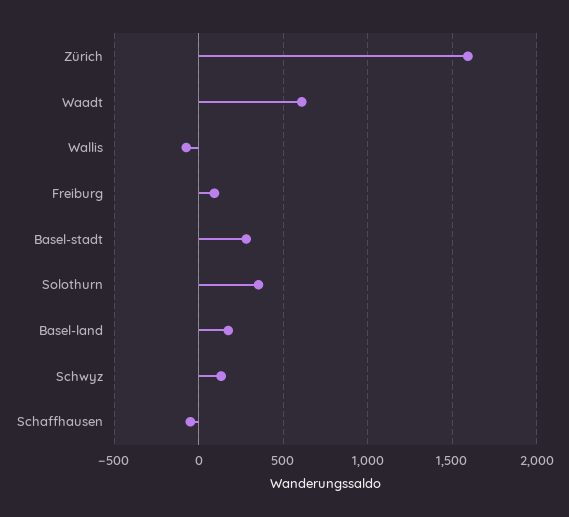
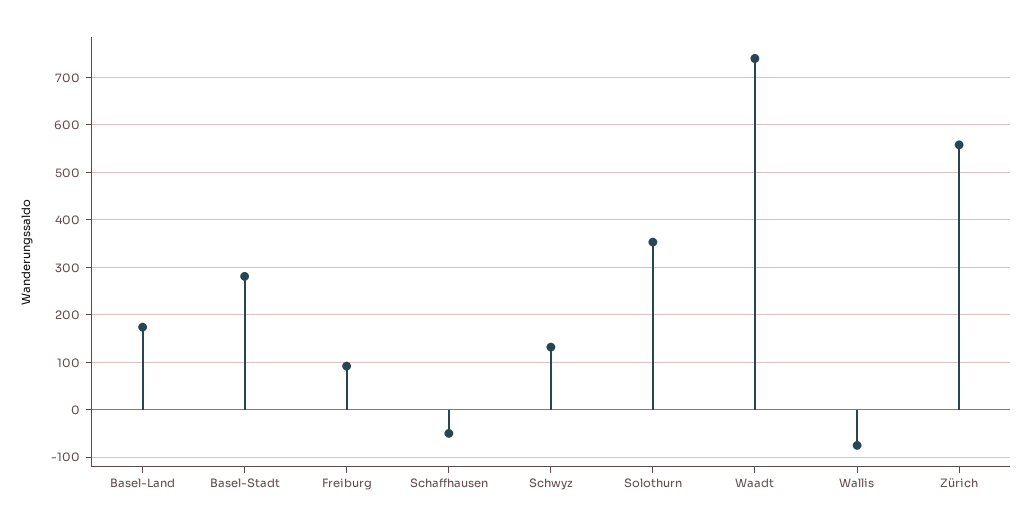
  {
-   "Zürich": 1600,
+   "Zürich": 560,
-   "Waadt": 600,
+   "Waadt": 740,
    "Wallis": -80,
    "Freiburg": 100,
    "Basel-stadt": 280,
    "Solothurn": 360,
    "Basel-land": 180,
    "Schwyz": 140,
    "Schaffhausen": -60
  }

